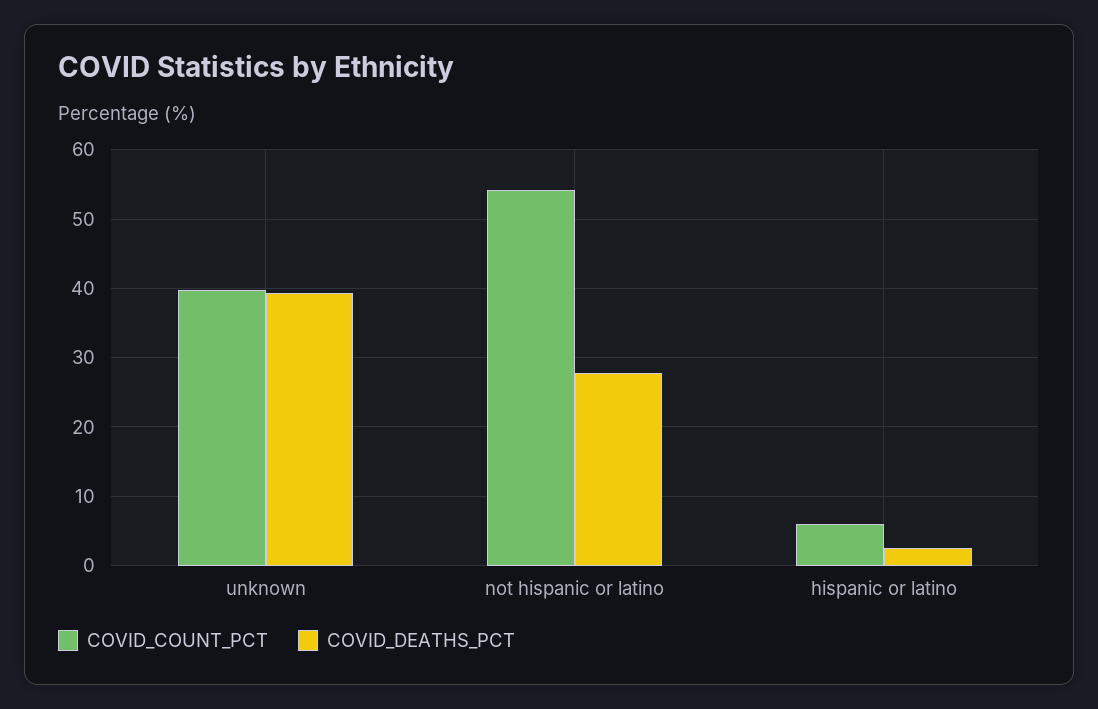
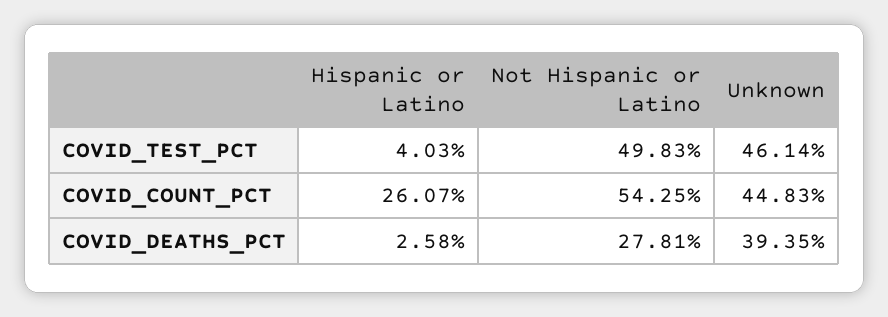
  {
    "COVID_COUNT_PCT": {
-     "unknown": 40,
+     "unknown": 44.83,
      "not hispanic or latino": 54.25,
-     "hispanic or latino": 6
+     "hispanic or latino": 26.07
    },
    "COVID_DEATHS_PCT": {
      "unknown": 39.35,
      "not hispanic or latino": 27.81,
      "hispanic or latino": 2.58
-   }
+   },
+   "COVID_TEST_PCT": {
+     "hispanic or latino": 4.03,
+     "not hispanic or latino": 49.83,
+     "unknown": 46.14
+   }
  }

